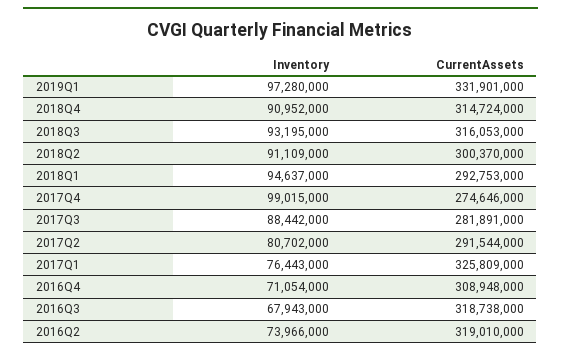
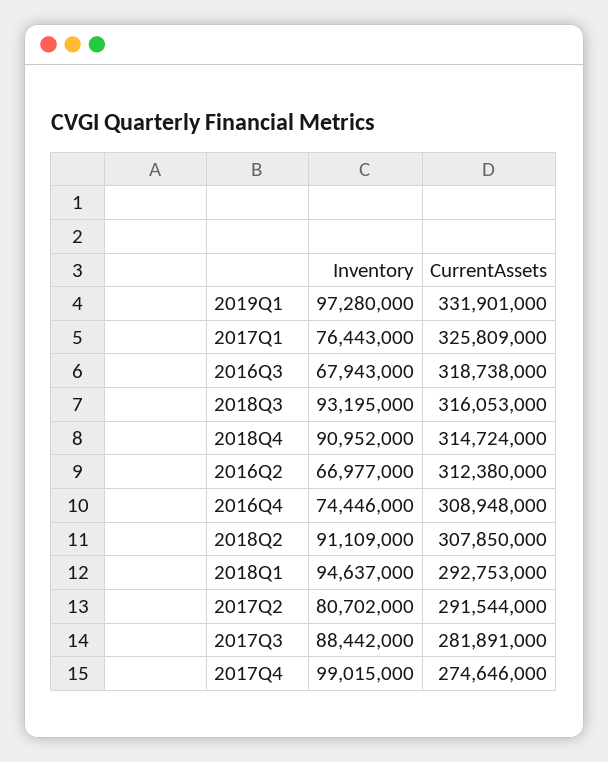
  {
    "Inventory": {
      "2019Q1": 97280000,
      "2018Q4": 90952000,
      "2018Q3": 93195000,
      "2018Q2": 91109000,
      "2018Q1": 94637000,
      "2017Q4": 99015000,
      "2017Q3": 88442000,
      "2017Q2": 80702000,
      "2017Q1": 76443000,
-     "2016Q4": 71054000,
+     "2016Q4": 74446000,
      "2016Q3": 67943000,
-     "2016Q2": 73966000
+     "2016Q2": 66977000
    },
    "CurrentAssets": {
      "2019Q1": 331901000,
      "2018Q4": 314724000,
      "2018Q3": 316053000,
-     "2018Q2": 300370000,
+     "2018Q2": 307850000,
      "2018Q1": 292753000,
      "2017Q4": 274646000,
      "2017Q3": 281891000,
      "2017Q2": 291544000,
      "2017Q1": 325809000,
      "2016Q4": 308948000,
      "2016Q3": 318738000,
-     "2016Q2": 319010000
+     "2016Q2": 312380000
    }
  }

